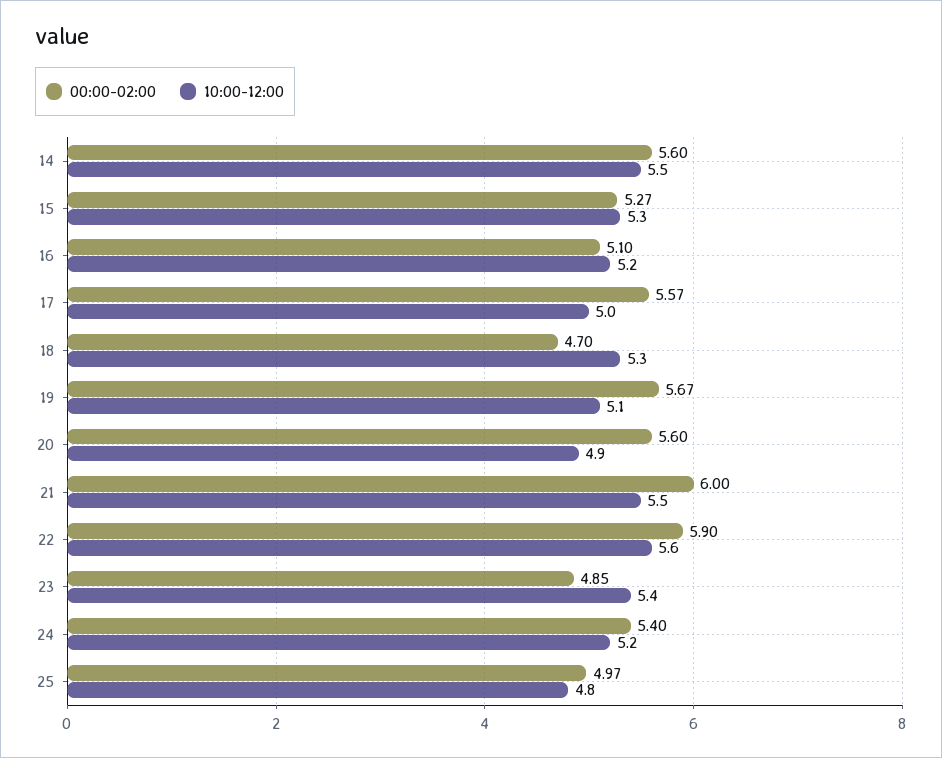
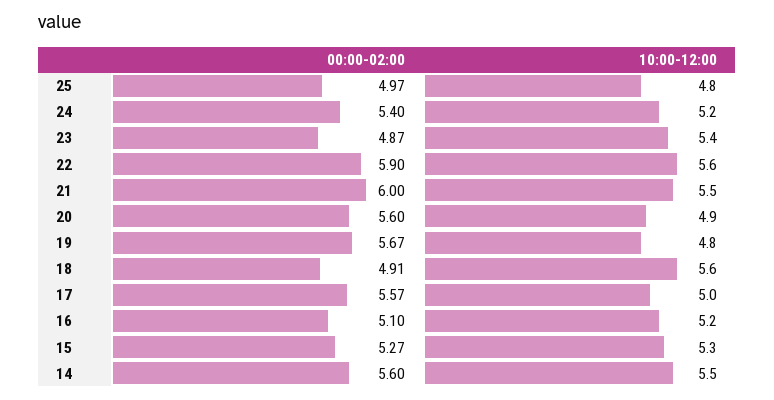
  {
    "00:00-02:00": {
      "14": 5.6,
      "15": 5.27,
      "16": 5.1,
      "17": 5.57,
-     "18": 4.7,
+     "18": 4.91,
      "19": 5.67,
      "20": 5.6,
      "21": 6,
      "22": 5.9,
-     "23": 4.85,
+     "23": 4.87,
      "24": 5.4,
      "25": 4.97
    },
    "10:00-12:00": {
      "14": 5.5,
      "15": 5.3,
      "16": 5.2,
      "17": 5,
-     "18": 5.3,
+     "18": 5.6,
-     "19": 5.1,
+     "19": 4.8,
      "20": 4.9,
      "21": 5.5,
      "22": 5.6,
      "23": 5.4,
      "24": 5.2,
      "25": 4.8
    }
  }

